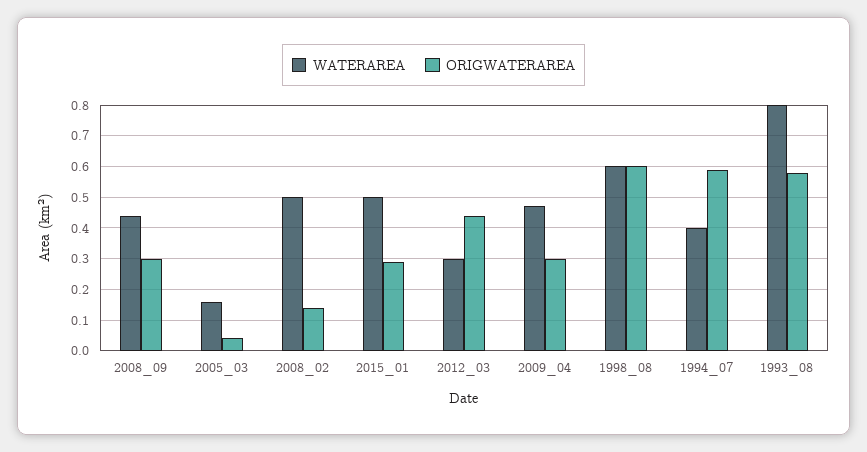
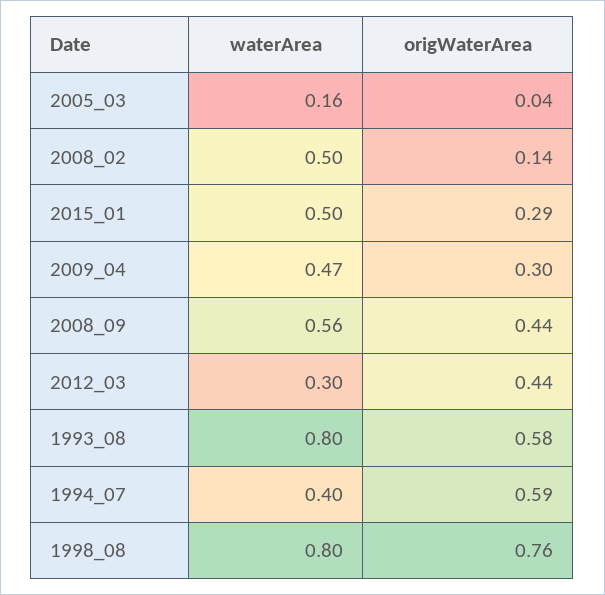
  {
    "WATERAREA": {
-     "2008_09": 0.45,
+     "2008_09": 0.56,
      "2005_03": 0.16,
      "2008_02": 0.5,
      "2015_01": 0.5,
      "2012_03": 0.3,
      "2009_04": 0.47,
-     "1998_08": 0.6,
+     "1998_08": 0.8,
      "1994_07": 0.4,
      "1993_08": 0.8
    },
    "ORIGWATERAREA": {
-     "2008_09": 0.3,
+     "2008_09": 0.44,
      "2005_03": 0.04,
      "2008_02": 0.14,
      "2015_01": 0.29,
      "2012_03": 0.44,
      "2009_04": 0.3,
-     "1998_08": 0.6,
+     "1998_08": 0.76,
      "1994_07": 0.59,
      "1993_08": 0.58
    }
  }

